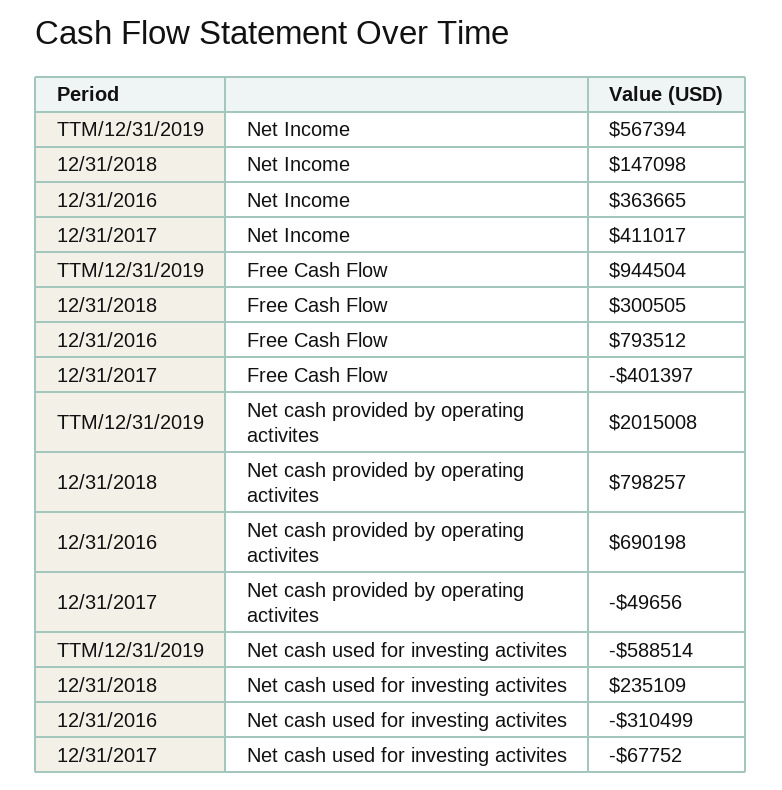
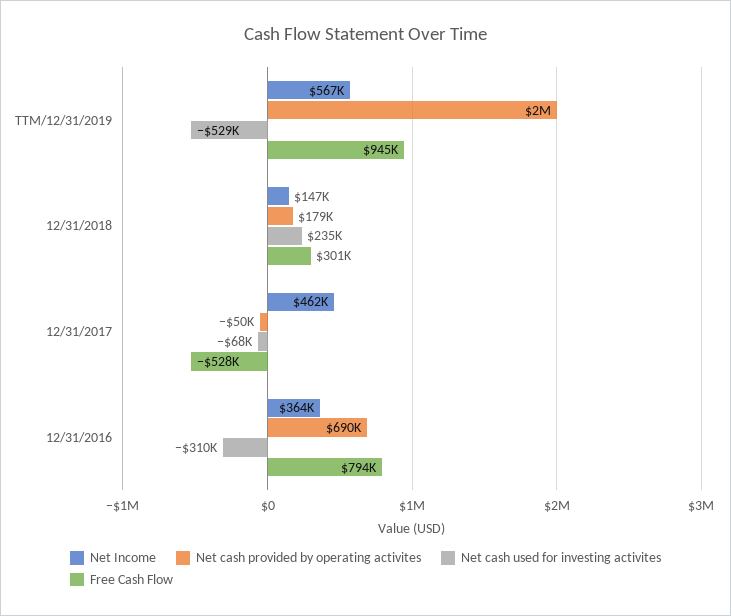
  {
    "Net Income": {
      "TTM/12/31/2019": 567394,
      "12/31/2018": 147098,
      "12/31/2016": 363665,
-     "12/31/2017": 411017
+     "12/31/2017": 462000
    },
    "Free Cash Flow": {
      "TTM/12/31/2019": 944504,
      "12/31/2018": 300505,
      "12/31/2016": 793512,
-     "12/31/2017": -401397
+     "12/31/2017": -528000
    },
    "Net cash provided by operating activites": {
      "TTM/12/31/2019": 2015008,
-     "12/31/2018": 798257,
+     "12/31/2018": 179000,
      "12/31/2016": 690198,
      "12/31/2017": -49656
    },
    "Net cash used for investing activites": {
-     "TTM/12/31/2019": -588514,
+     "TTM/12/31/2019": -529000,
      "12/31/2018": 235109,
      "12/31/2016": -310499,
      "12/31/2017": -67752
    }
  }

